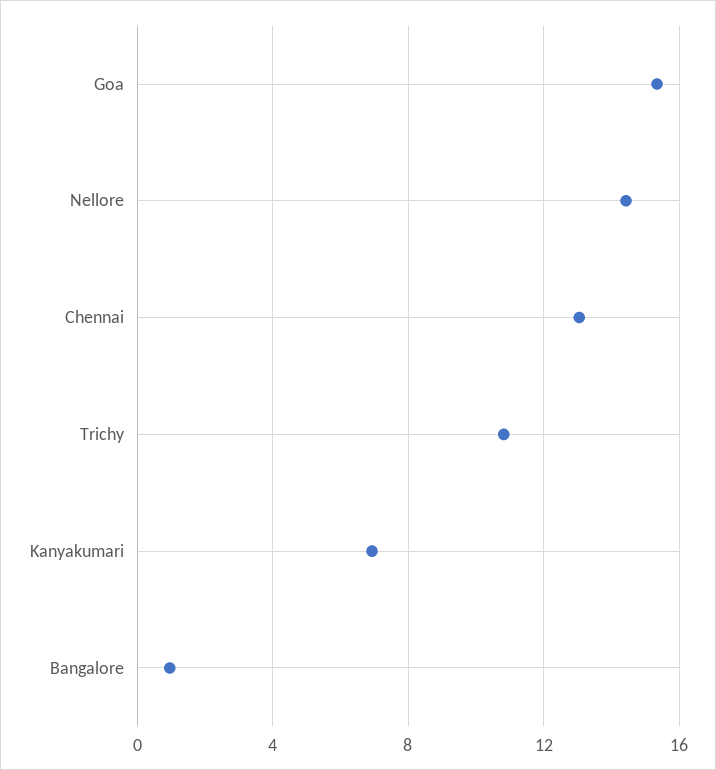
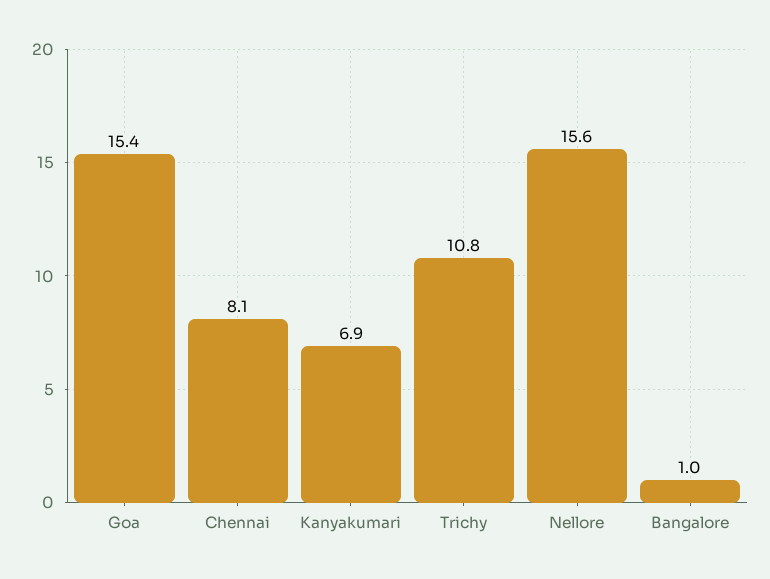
  {
    "Goa": 15.4,
-   "Nellore": 14.5,
+   "Nellore": 15.6,
-   "Chennai": 13,
+   "Chennai": 8.1,
    "Trichy": 10.8,
    "Kanyakumari": 6.9,
    "Bangalore": 1
  }

